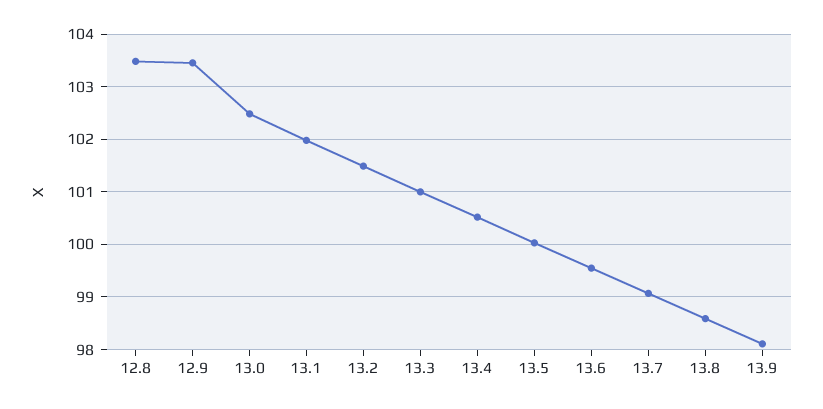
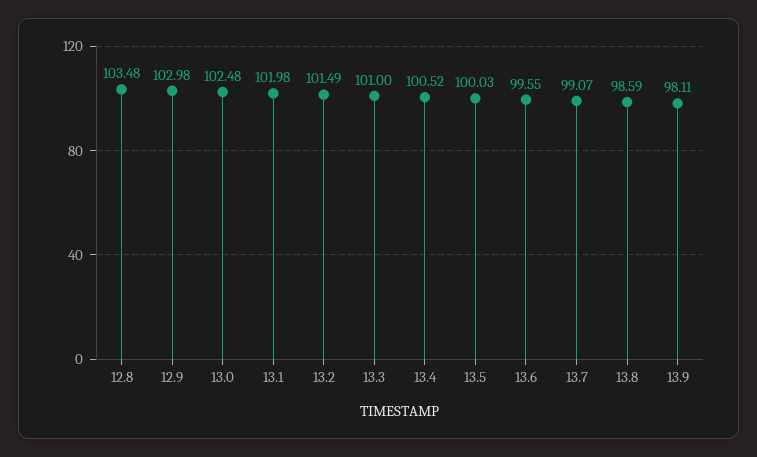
  {
    "12.8": 103.48,
-   "12.9": 103.4,
+   "12.9": 102.98,
    "13.0": 102.48,
    "13.1": 101.98,
    "13.2": 101.49,
    "13.3": 101,
    "13.4": 100.52,
    "13.5": 100.03,
    "13.6": 99.55,
    "13.7": 99.07,
    "13.8": 98.59,
    "13.9": 98.11
  }

